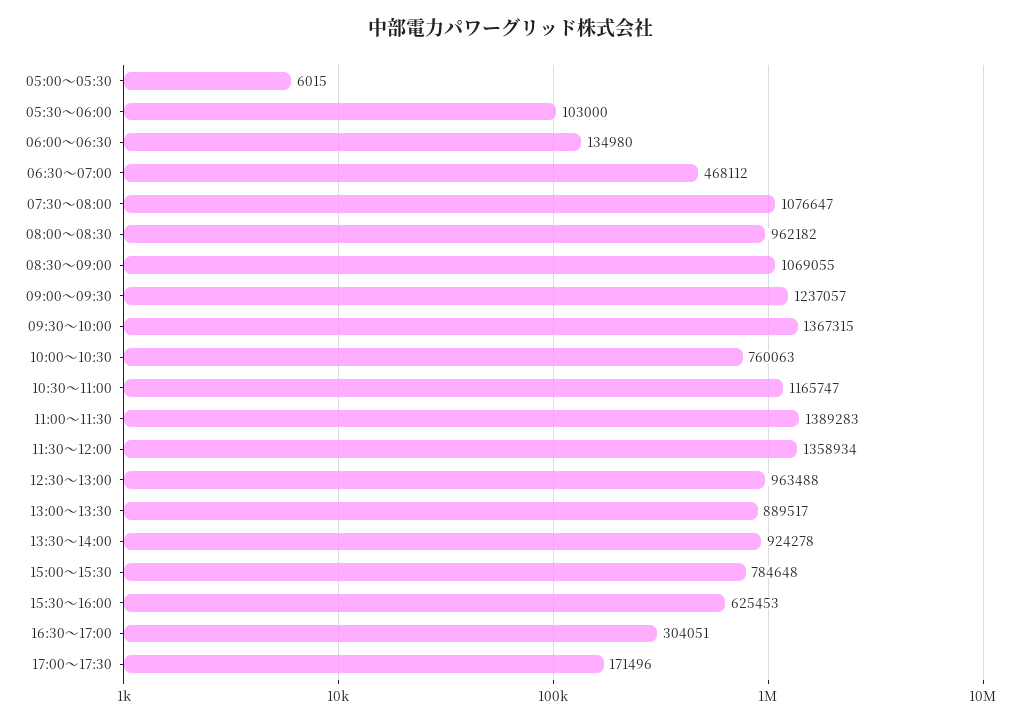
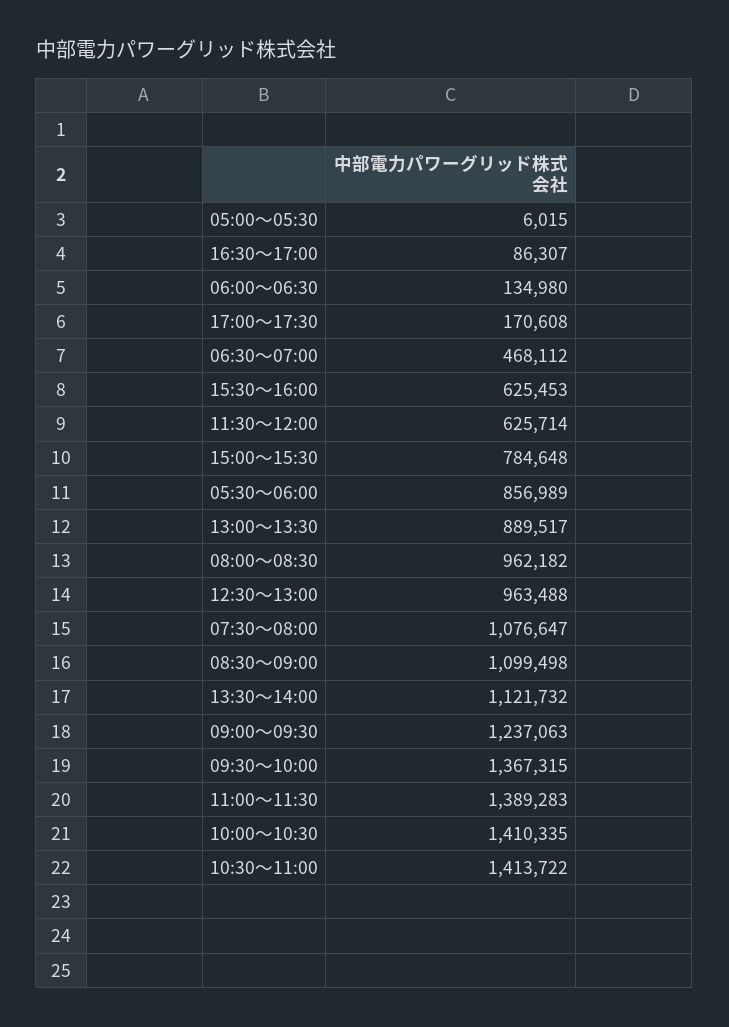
  {
    "05:00～05:30": 6015,
-   "05:30～06:00": 103000,
+   "05:30～06:00": 856989,
    "06:00～06:30": 134980,
    "06:30～07:00": 468112,
    "07:30～08:00": 1076647,
    "08:00～08:30": 962182,
-   "08:30～09:00": 1069055,
+   "08:30～09:00": 1099498,
-   "09:00～09:30": 1237057,
+   "09:00～09:30": 1237063,
    "09:30～10:00": 1367315,
-   "10:00～10:30": 760063,
+   "10:00～10:30": 1410335,
-   "10:30～11:00": 1165747,
+   "10:30～11:00": 1413722,
    "11:00～11:30": 1389283,
-   "11:30～12:00": 1358934,
+   "11:30～12:00": 625714,
    "12:30～13:00": 963488,
    "13:00～13:30": 889517,
-   "13:30～14:00": 924278,
+   "13:30～14:00": 1121732,
    "15:00～15:30": 784648,
    "15:30～16:00": 625453,
-   "16:30～17:00": 304051,
+   "16:30～17:00": 86307,
-   "17:00～17:30": 171496
+   "17:00～17:30": 170608
  }

